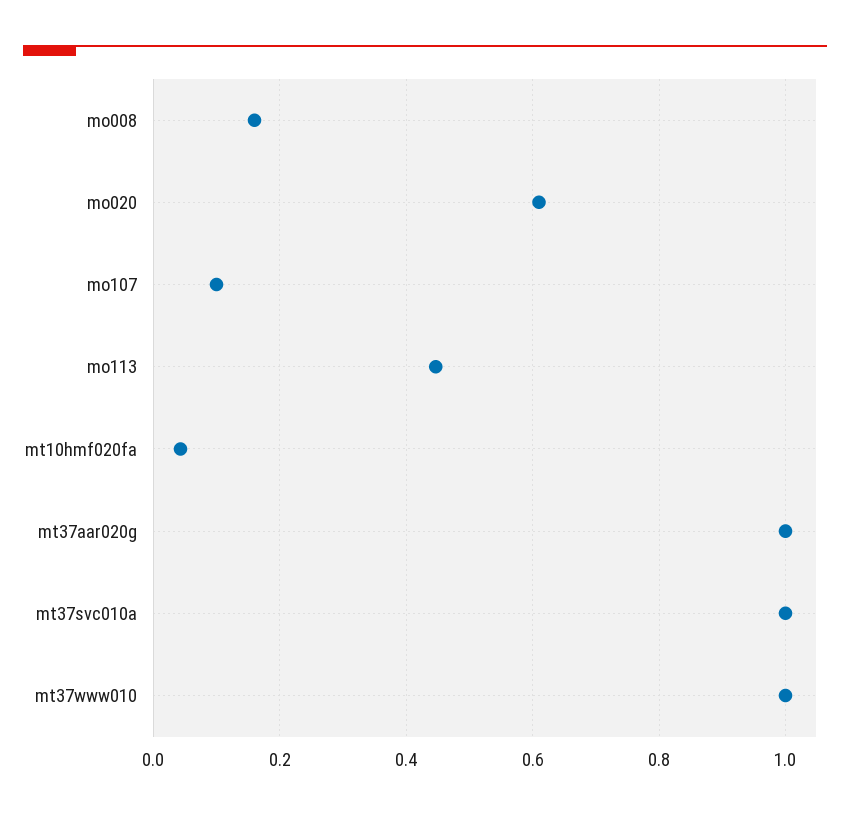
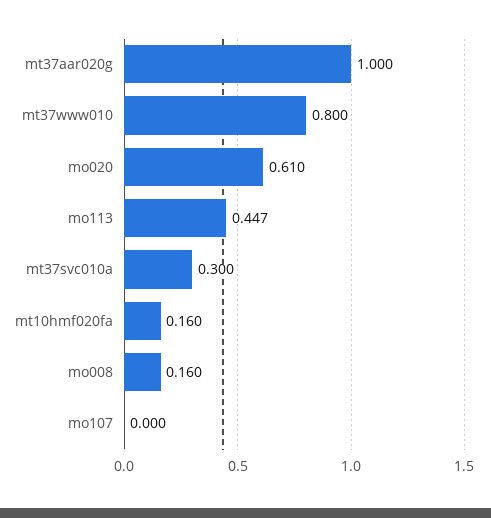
  {
    "mo008": 0.16,
    "mo020": 0.61,
-   "mo107": 0.1,
+   "mo107": 0,
    "mo113": 0.447,
-   "mt10hmf020fa": 0.04,
+   "mt10hmf020fa": 0.16,
    "mt37aar020g": 1,
-   "mt37svc010a": 1,
+   "mt37svc010a": 0.3,
-   "mt37www010": 1
+   "mt37www010": 0.8
  }

